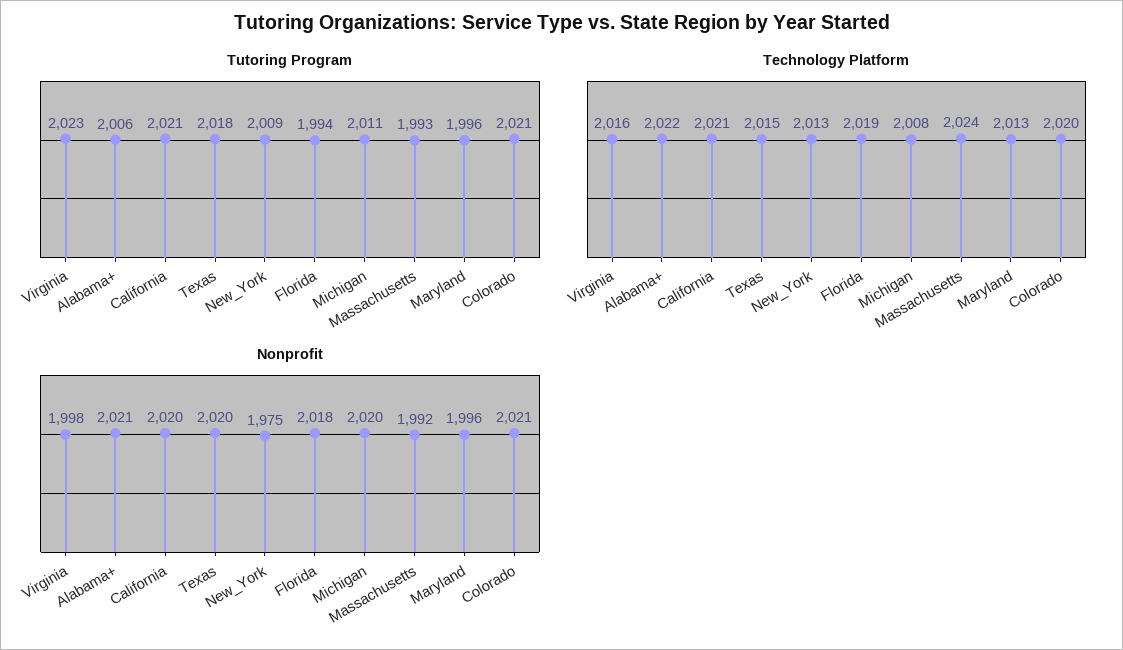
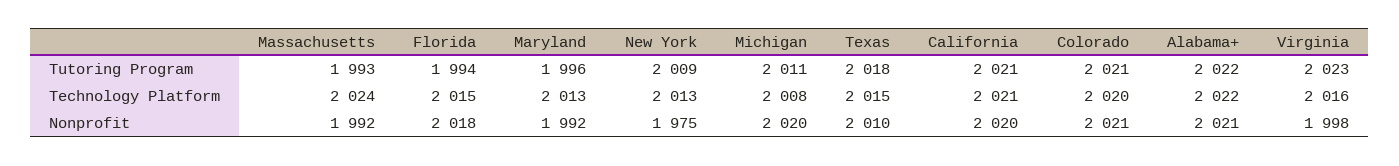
  {
    "Tutoring Program": {
      "Virginia": 2023,
-     "Alabama+": 2006,
+     "Alabama+": 2022,
      "California": 2021,
      "Texas": 2018,
      "New_York": 2009,
      "Florida": 1994,
      "Michigan": 2011,
      "Massachusetts": 1993,
      "Maryland": 1996,
      "Colorado": 2021
    },
    "Technology Platform": {
      "Virginia": 2016,
      "Alabama+": 2022,
      "California": 2021,
      "Texas": 2015,
      "New_York": 2013,
-     "Florida": 2019,
+     "Florida": 2015,
      "Michigan": 2008,
      "Massachusetts": 2024,
      "Maryland": 2013,
      "Colorado": 2020
    },
    "Nonprofit": {
      "Virginia": 1998,
      "Alabama+": 2021,
      "California": 2020,
-     "Texas": 2020,
+     "Texas": 2010,
      "New_York": 1975,
      "Florida": 2018,
      "Michigan": 2020,
      "Massachusetts": 1992,
-     "Maryland": 1996,
+     "Maryland": 1992,
      "Colorado": 2021
    }
  }

